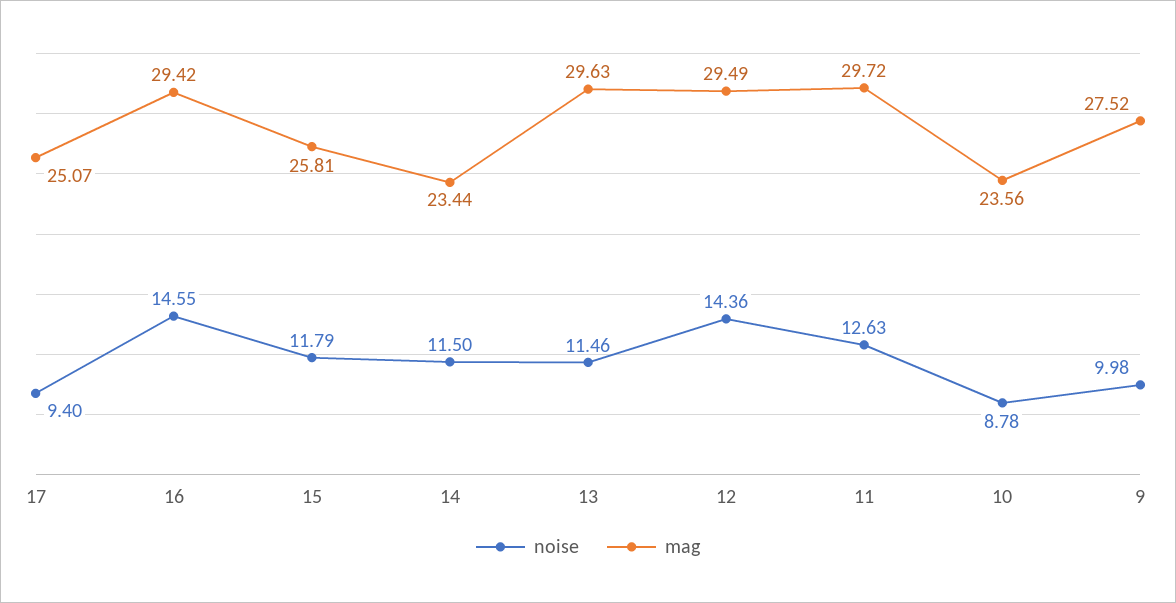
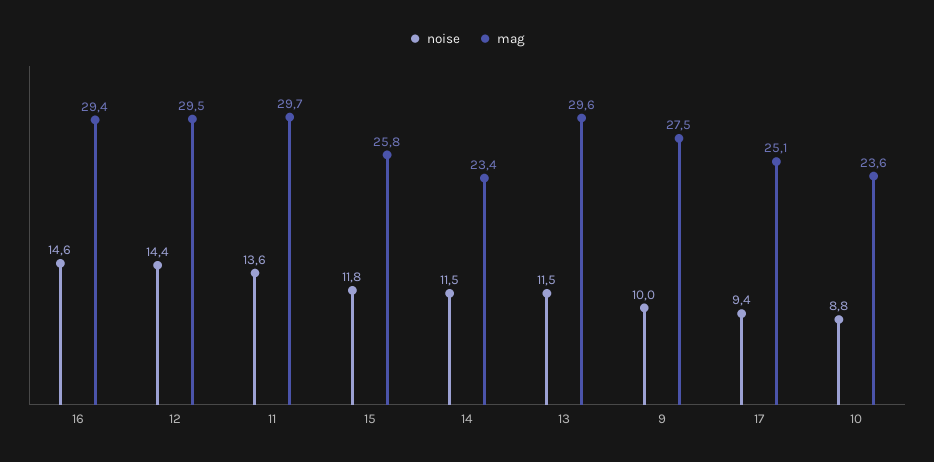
  {
    "noise": {
      "17": 9.4,
      "16": 14.55,
      "15": 11.79,
      "14": 11.5,
      "13": 11.46,
      "12": 14.36,
-     "11": 12.63,
+     "11": 13.6,
      "10": 8.78,
      "9": 9.98
    },
    "mag": {
      "17": 25.07,
      "16": 29.42,
      "15": 25.81,
      "14": 23.44,
      "13": 29.63,
      "12": 29.49,
      "11": 29.72,
      "10": 23.56,
      "9": 27.52
    }
  }

